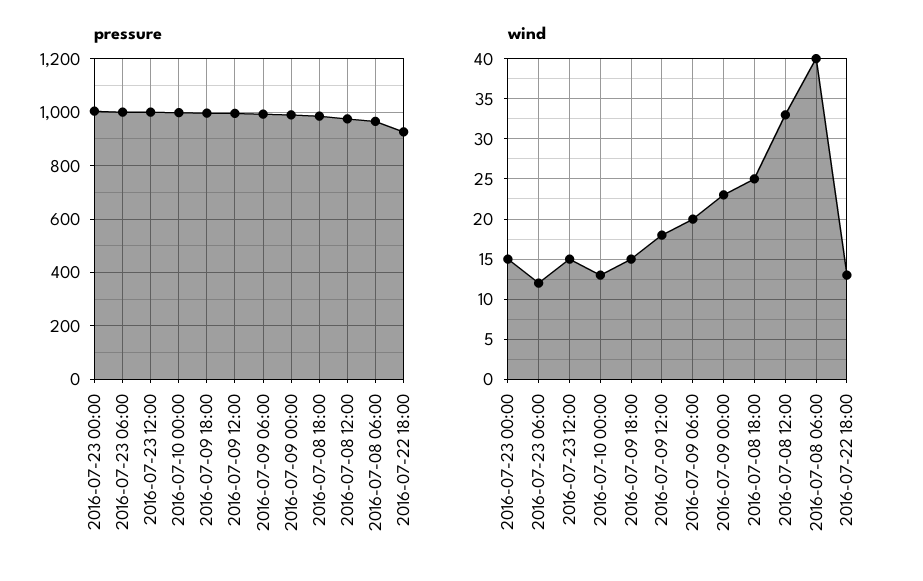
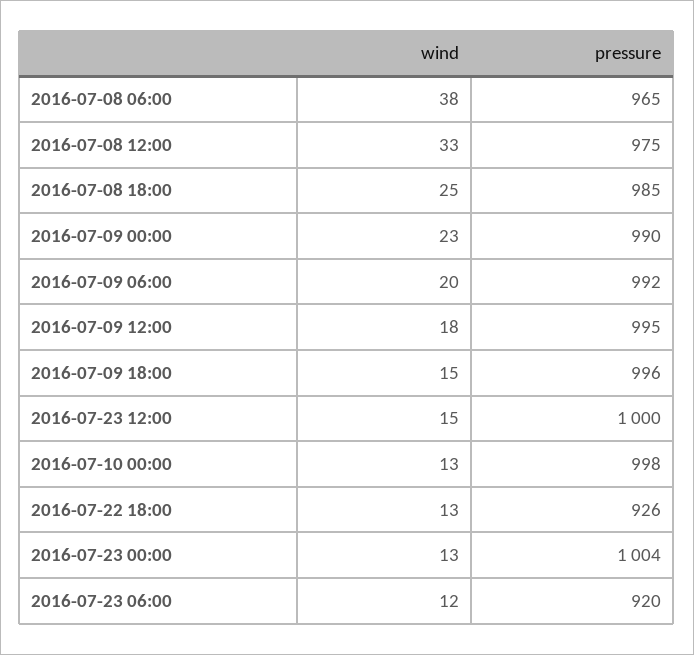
  {
    "pressure": {
      "2016-07-23 00:00": 1004,
-     "2016-07-23 06:00": 1000,
+     "2016-07-23 06:00": 920,
      "2016-07-23 12:00": 1000,
      "2016-07-10 00:00": 998,
      "2016-07-09 18:00": 996,
      "2016-07-09 12:00": 995,
      "2016-07-09 06:00": 992,
      "2016-07-09 00:00": 990,
      "2016-07-08 18:00": 985,
      "2016-07-08 12:00": 975,
      "2016-07-08 06:00": 965,
      "2016-07-22 18:00": 926
    },
    "wind": {
-     "2016-07-23 00:00": 15,
+     "2016-07-23 00:00": 13,
      "2016-07-23 06:00": 12,
      "2016-07-23 12:00": 15,
      "2016-07-10 00:00": 13,
      "2016-07-09 18:00": 15,
      "2016-07-09 12:00": 18,
      "2016-07-09 06:00": 20,
      "2016-07-09 00:00": 23,
      "2016-07-08 18:00": 25,
      "2016-07-08 12:00": 33,
-     "2016-07-08 06:00": 40,
+     "2016-07-08 06:00": 38,
      "2016-07-22 18:00": 13
    }
  }

